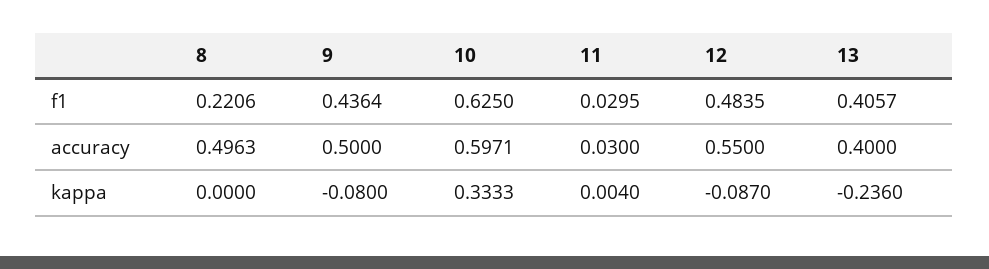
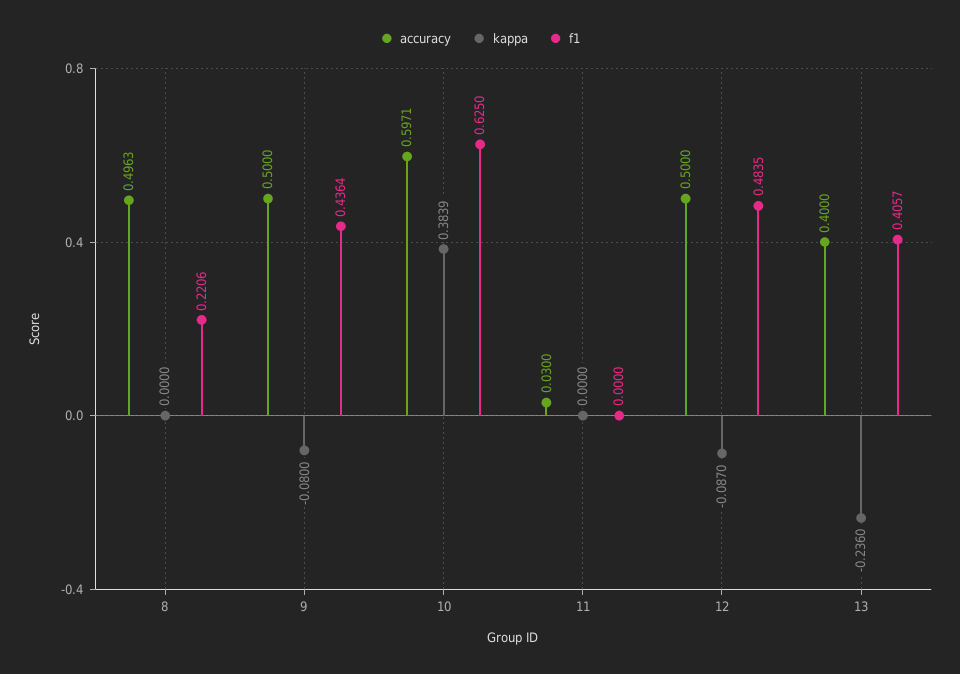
  {
    "f1": {
      "8": 0.2206,
      "9": 0.4364,
      "10": 0.625,
-     "11": 0.0295,
+     "11": 0,
      "12": 0.4835,
      "13": 0.4057
    },
    "accuracy": {
      "8": 0.4963,
      "9": 0.5,
      "10": 0.5971,
      "11": 0.03,
-     "12": 0.55,
+     "12": 0.5,
      "13": 0.4
    },
    "kappa": {
      "8": 0,
      "9": -0.08,
-     "10": 0.3333,
+     "10": 0.3839,
-     "11": 0.004,
+     "11": 0,
      "12": -0.087,
      "13": -0.236
    }
  }

